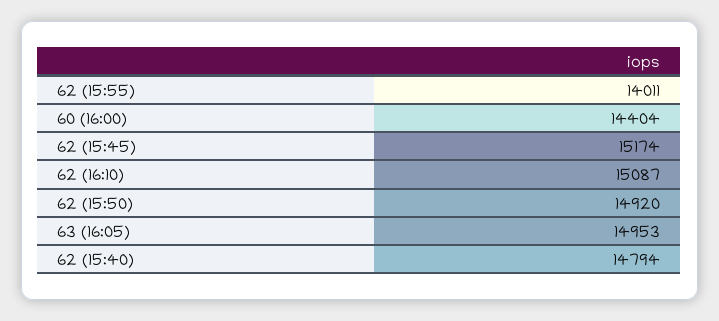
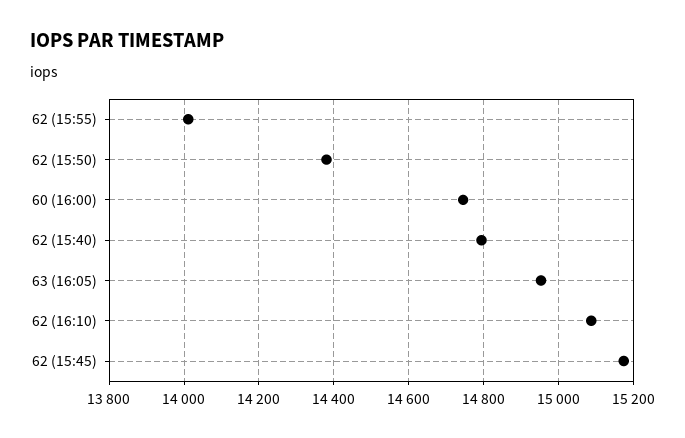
  {
    "62 (15:55)": 14011,
-   "60 (16:00)": 14404,
+   "60 (16:00)": 14740,
    "62 (15:45)": 15174,
    "62 (16:10)": 15087,
-   "62 (15:50)": 14920,
+   "62 (15:50)": 14380,
    "63 (16:05)": 14953,
    "62 (15:40)": 14794
  }

